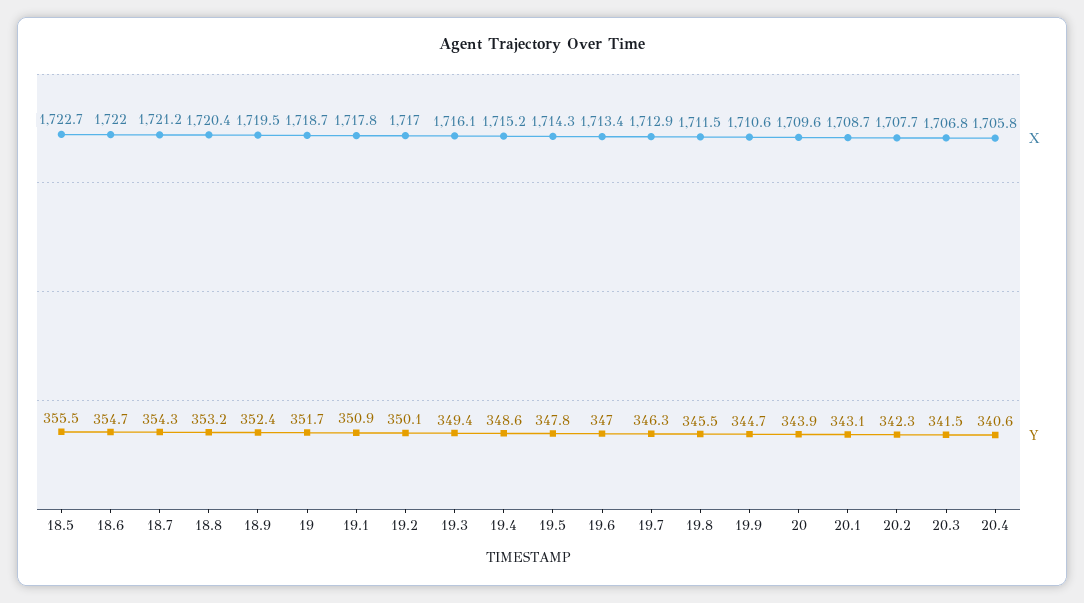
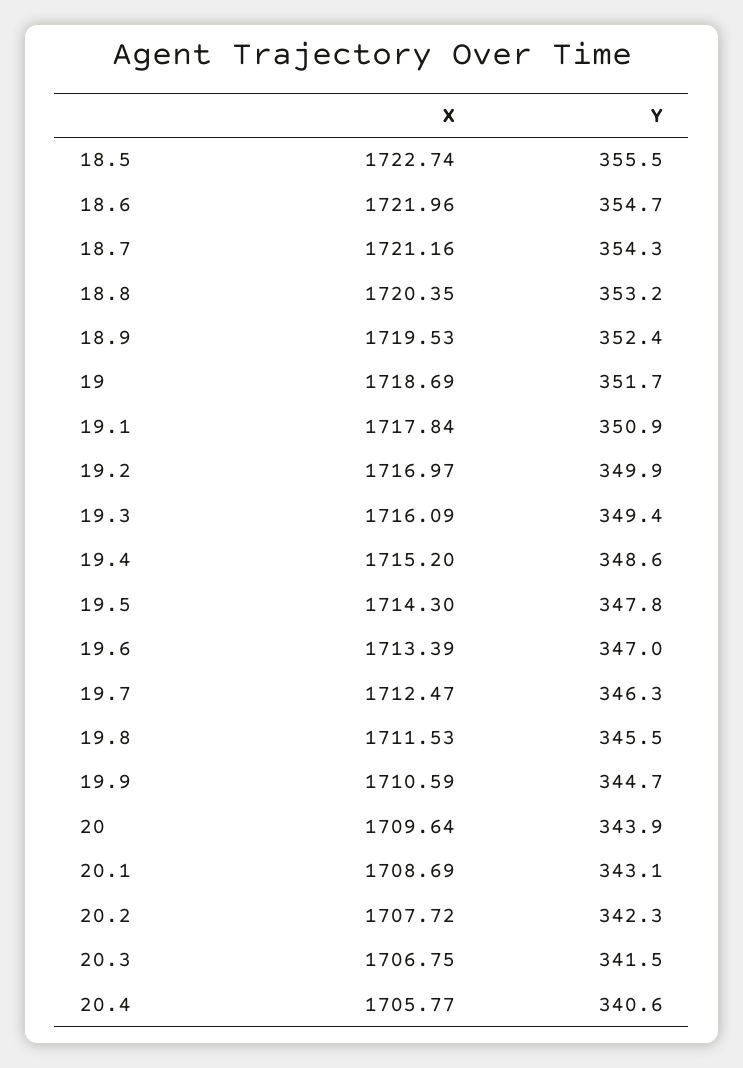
  {
    "X": {
      "18.5": 1722.74,
      "18.6": 1721.96,
      "18.7": 1721.16,
      "18.8": 1720.35,
      "18.9": 1719.53,
      "19": 1718.69,
      "19.1": 1717.84,
      "19.2": 1716.97,
      "19.3": 1716.09,
      "19.4": 1715.2,
      "19.5": 1714.3,
      "19.6": 1713.39,
-     "19.7": 1712.9,
+     "19.7": 1712.47,
      "19.8": 1711.53,
      "19.9": 1710.59,
      "20": 1709.64,
      "20.1": 1708.69,
      "20.2": 1707.72,
      "20.3": 1706.75,
      "20.4": 1705.77
    },
    "Y": {
      "18.5": 355.5,
      "18.6": 354.7,
      "18.7": 354.3,
      "18.8": 353.2,
      "18.9": 352.4,
      "19": 351.7,
      "19.1": 350.9,
-     "19.2": 350.1,
+     "19.2": 349.9,
      "19.3": 349.4,
      "19.4": 348.6,
      "19.5": 347.8,
      "19.6": 347,
      "19.7": 346.3,
      "19.8": 345.5,
      "19.9": 344.7,
      "20": 343.9,
      "20.1": 343.1,
      "20.2": 342.3,
      "20.3": 341.5,
      "20.4": 340.6
    }
  }

